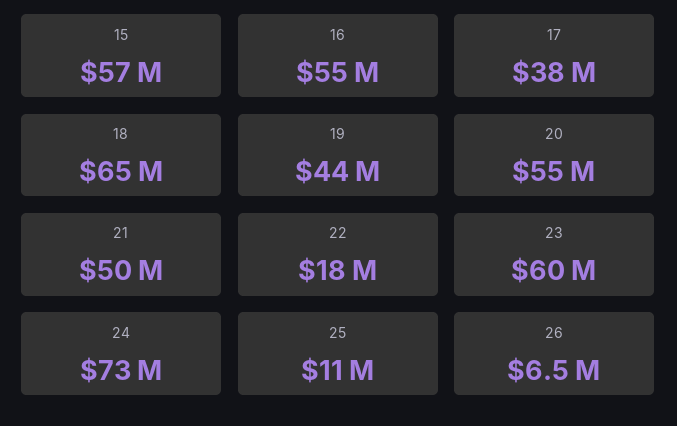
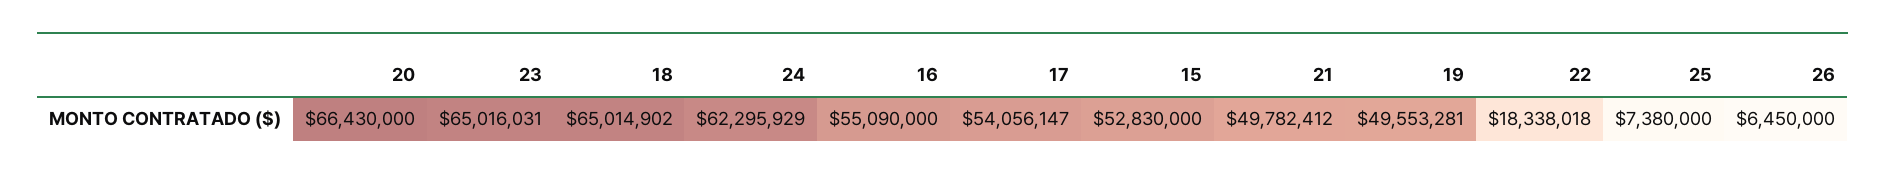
  {
-   "15": 57000000,
+   "15": 52830000,
    "16": 55090000,
-   "17": 38000000,
+   "17": 54056147,
    "18": 65014902,
-   "19": 44000000,
+   "19": 49553281,
-   "20": 55000000,
+   "20": 66430000,
    "21": 49782412,
    "22": 18338018,
-   "23": 60000000,
+   "23": 65016031,
-   "24": 73000000,
+   "24": 62295929,
-   "25": 11000000,
+   "25": 7380000,
    "26": 6450000
  }

